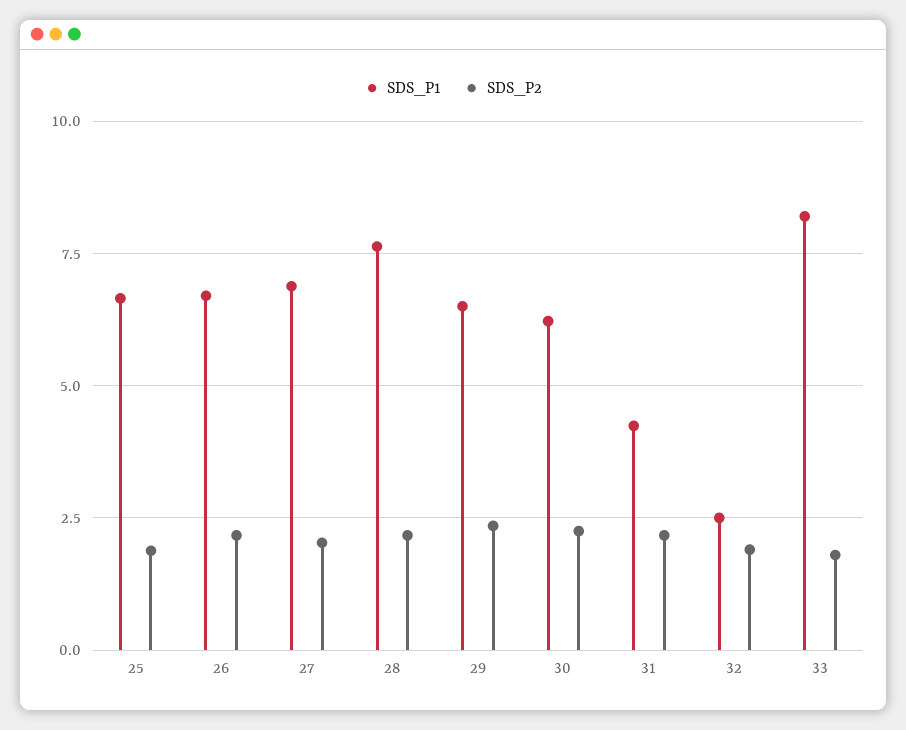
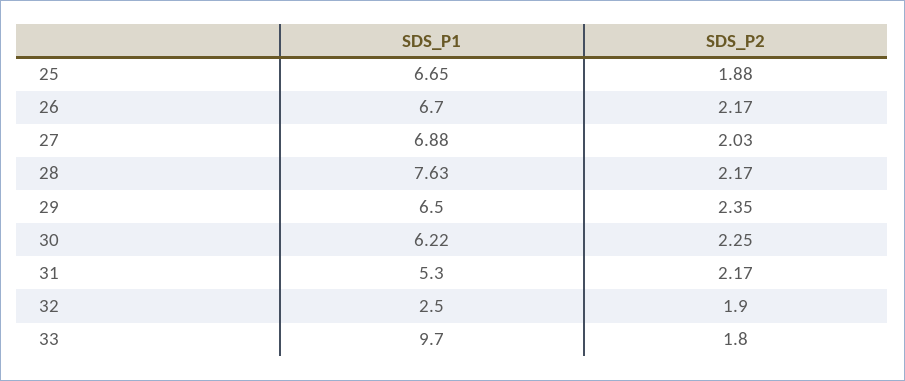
  {
    "SDS_P1": {
      "25": 6.65,
      "26": 6.7,
      "27": 6.88,
      "28": 7.63,
      "29": 6.5,
      "30": 6.22,
-     "31": 4.25,
+     "31": 5.3,
      "32": 2.5,
-     "33": 8.25
+     "33": 9.7
    },
    "SDS_P2": {
      "25": 1.88,
      "26": 2.17,
      "27": 2.03,
      "28": 2.17,
      "29": 2.35,
      "30": 2.25,
      "31": 2.17,
      "32": 1.9,
      "33": 1.8
    }
  }

